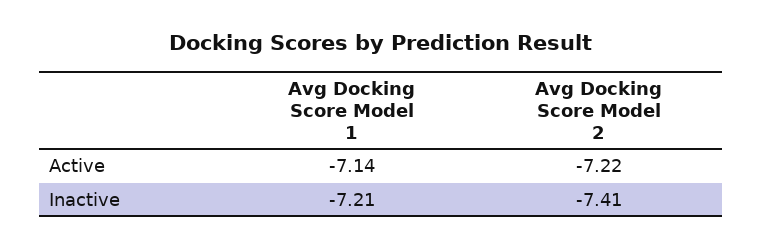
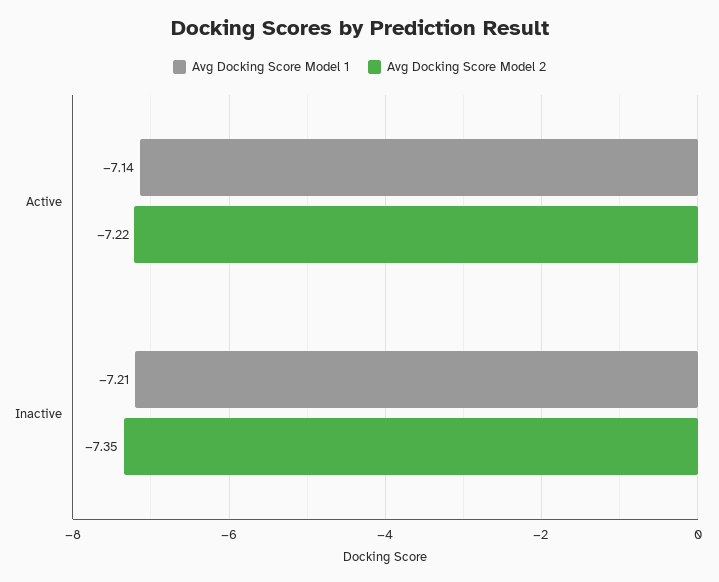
  {
    "Avg Docking Score Model 1": {
      "Active": -7.14,
      "Inactive": -7.21
    },
    "Avg Docking Score Model 2": {
      "Active": -7.22,
-     "Inactive": -7.41
+     "Inactive": -7.35
    }
  }

